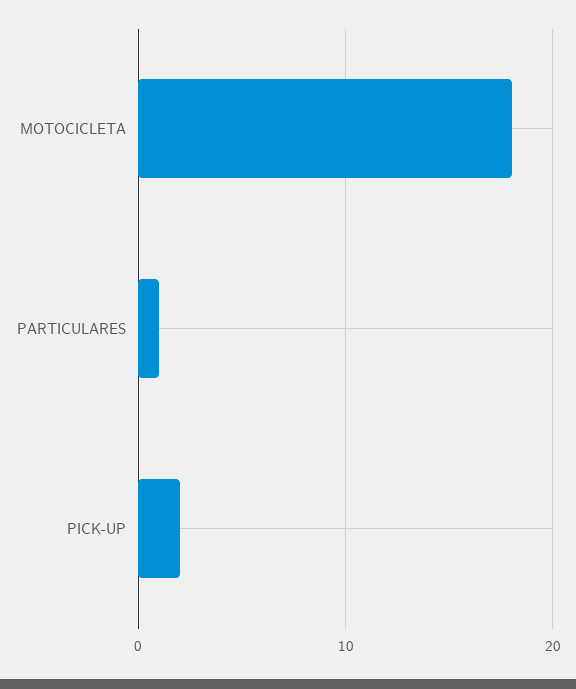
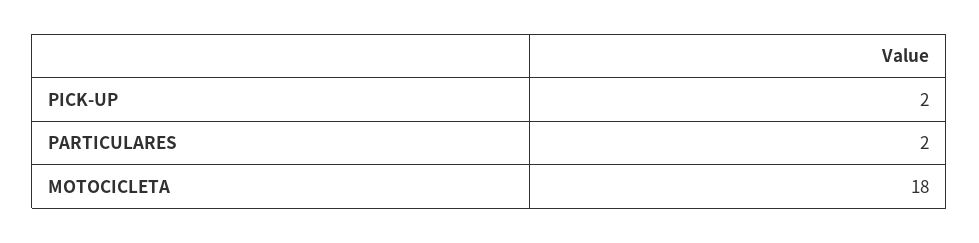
  {
    "MOTOCICLETA": 18,
-   "PARTICULARES": 1,
+   "PARTICULARES": 2,
    "PICK-UP": 2
  }

